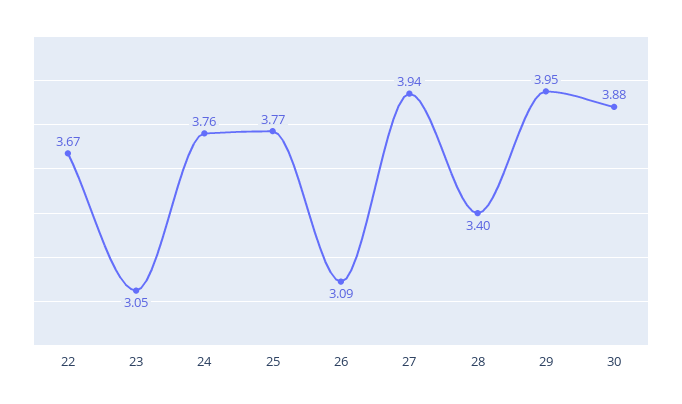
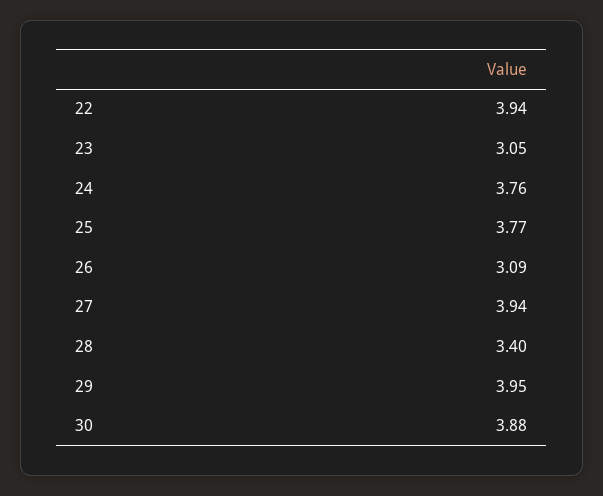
  {
-   "22": 3.67,
+   "22": 3.94,
    "23": 3.05,
    "24": 3.76,
    "25": 3.77,
    "26": 3.09,
    "27": 3.94,
    "28": 3.4,
    "29": 3.95,
    "30": 3.88
  }

